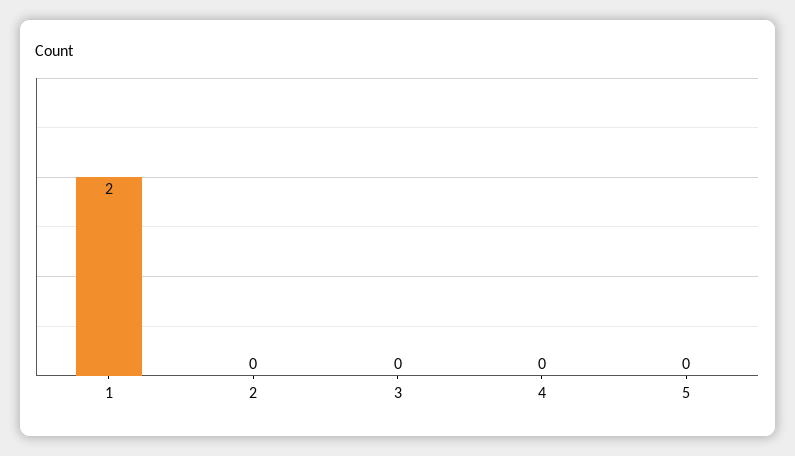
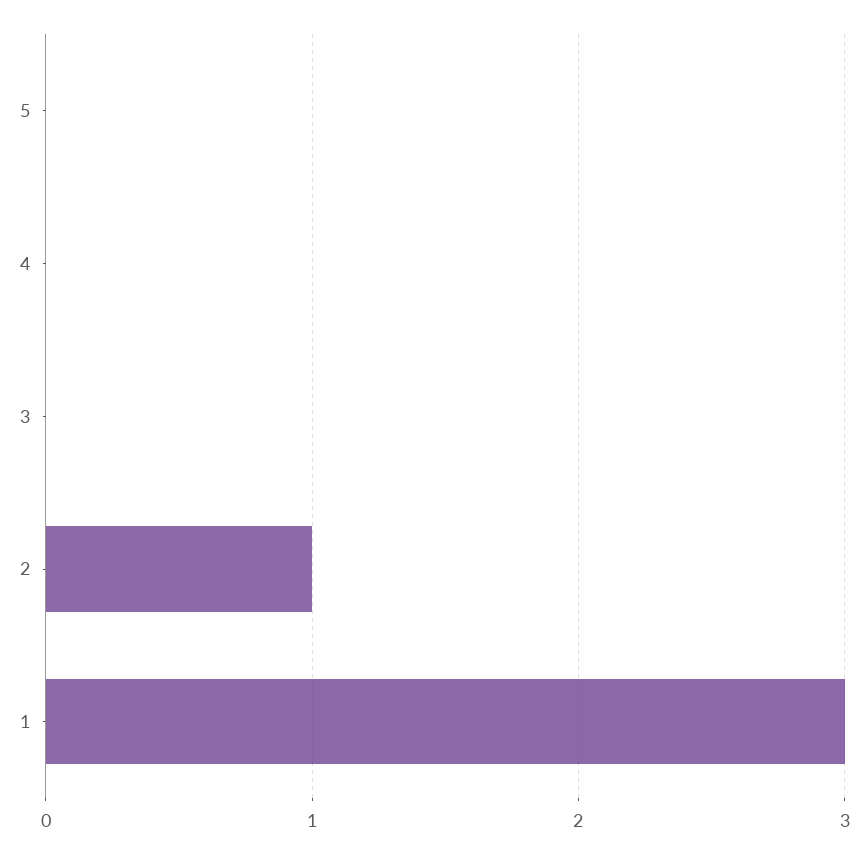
  {
-   "1": 2,
+   "1": 3,
-   "2": 0,
+   "2": 1,
    "3": 0,
    "4": 0,
    "5": 0
  }

